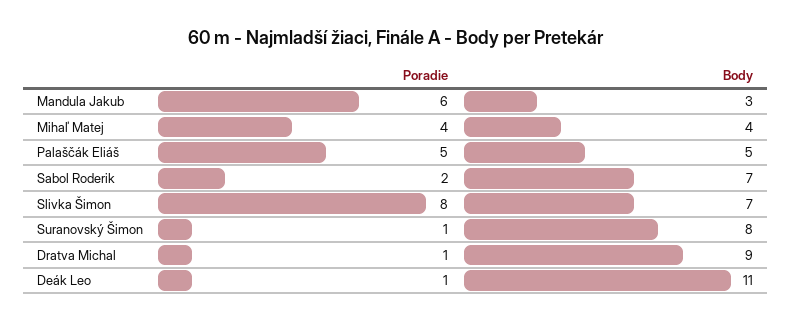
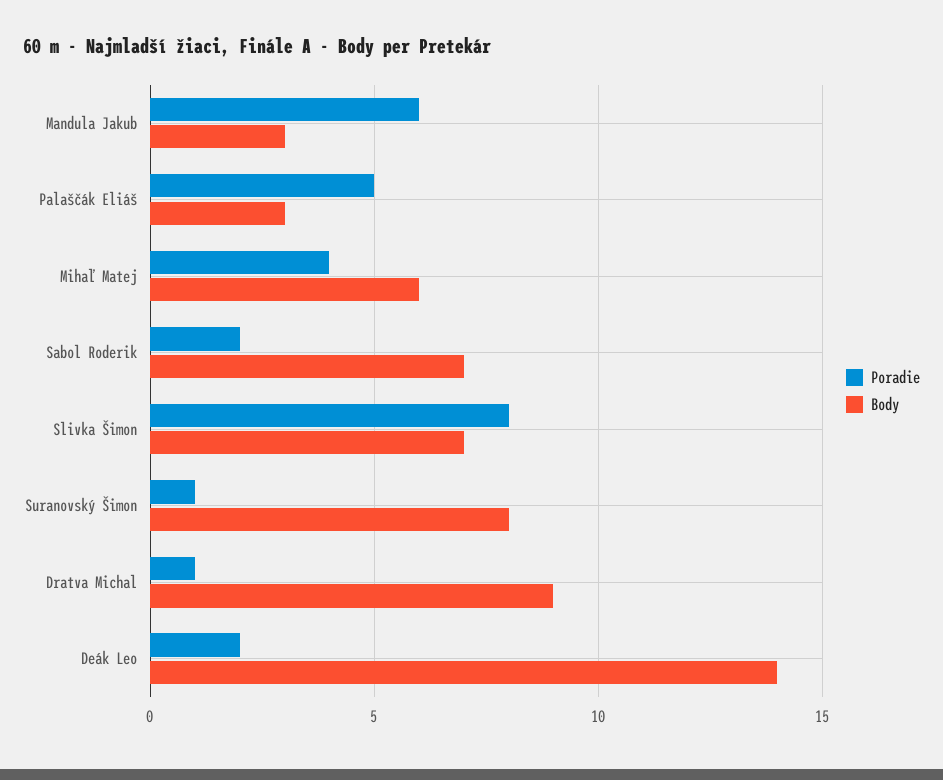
  {
    "Poradie": {
      "Mandula Jakub": 6,
      "Mihaľ Matej": 4,
      "Palaščák Eliáš": 5,
      "Sabol Roderik": 2,
      "Slivka Šimon": 8,
      "Suranovský Šimon": 1,
      "Dratva Michal": 1,
-     "Deák Leo": 1
+     "Deák Leo": 2
    },
    "Body": {
      "Mandula Jakub": 3,
-     "Mihaľ Matej": 4,
+     "Mihaľ Matej": 6,
-     "Palaščák Eliáš": 5,
+     "Palaščák Eliáš": 3,
      "Sabol Roderik": 7,
      "Slivka Šimon": 7,
      "Suranovský Šimon": 8,
      "Dratva Michal": 9,
-     "Deák Leo": 11
+     "Deák Leo": 14
    }
  }

